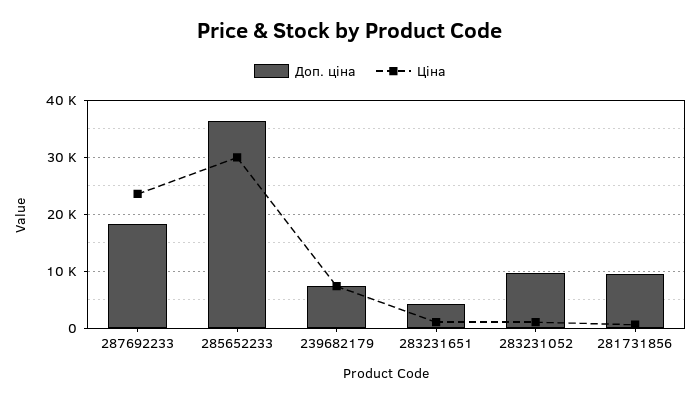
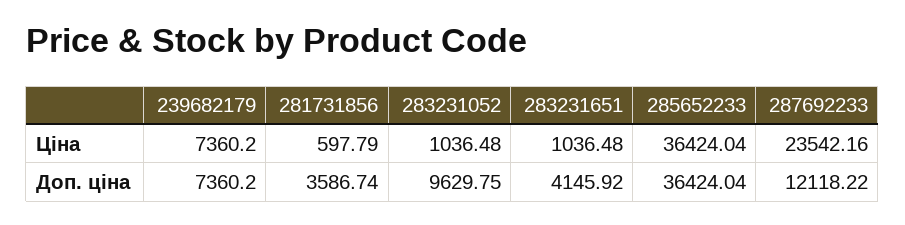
  {
    "Доп. ціна": {
-     "287692233": 18000,
+     "287692233": 12118.22,
      "285652233": 36424.04,
      "239682179": 7360.2,
      "283231651": 4145.92,
      "283231052": 9629.75,
-     "281731856": 10000
+     "281731856": 3586.74
    },
    "Ціна": {
      "287692233": 23542.16,
-     "285652233": 30000,
+     "285652233": 36424.04,
      "239682179": 7360.2,
      "283231651": 1036.48,
      "283231052": 1036.48,
      "281731856": 597.79
    }
  }

